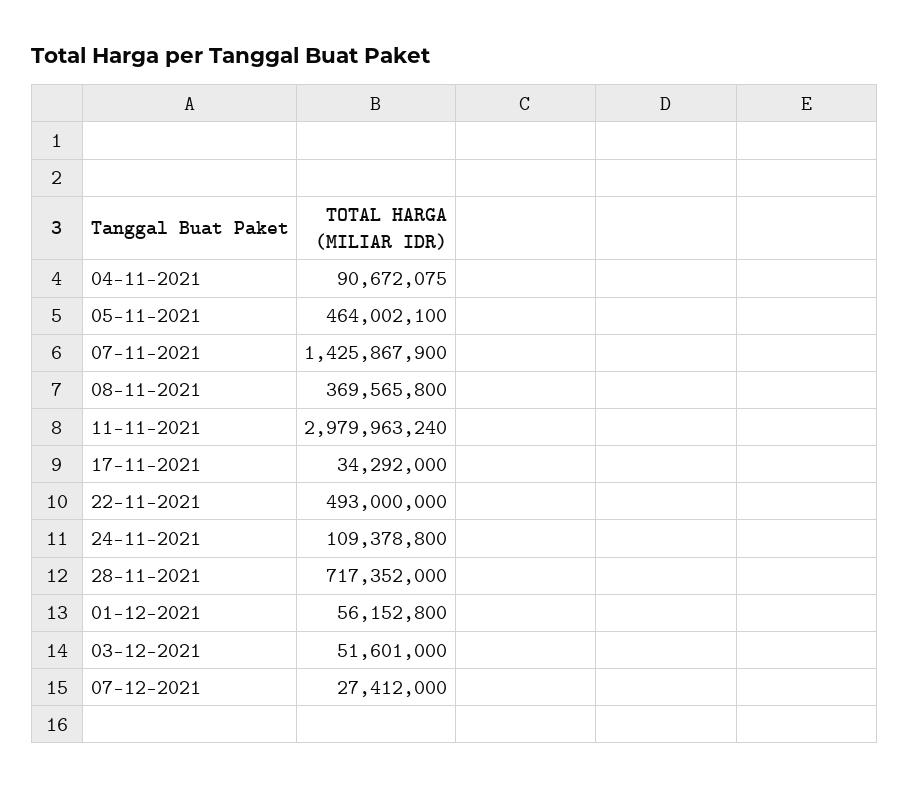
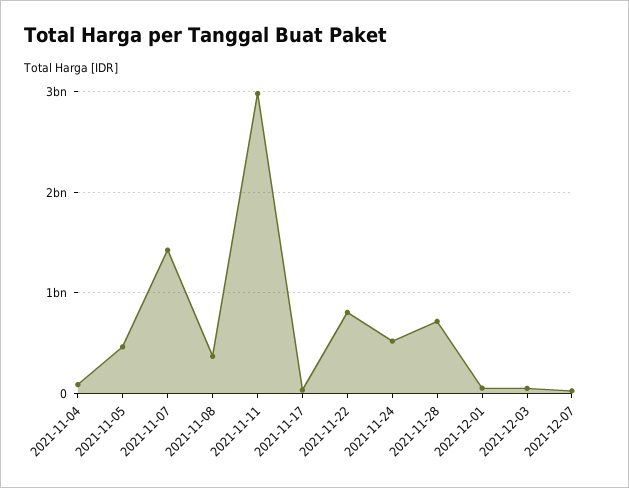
  {
    "04-11-2021": 90672075,
    "05-11-2021": 464002100,
    "07-11-2021": 1425867900,
    "08-11-2021": 369565800,
    "11-11-2021": 2979963240,
    "17-11-2021": 34292000,
-   "22-11-2021": 493000000,
+   "22-11-2021": 800000000,
-   "24-11-2021": 109378800,
+   "24-11-2021": 500000000,
    "28-11-2021": 717352000,
    "01-12-2021": 56152800,
    "03-12-2021": 51601000,
    "07-12-2021": 27412000
  }

